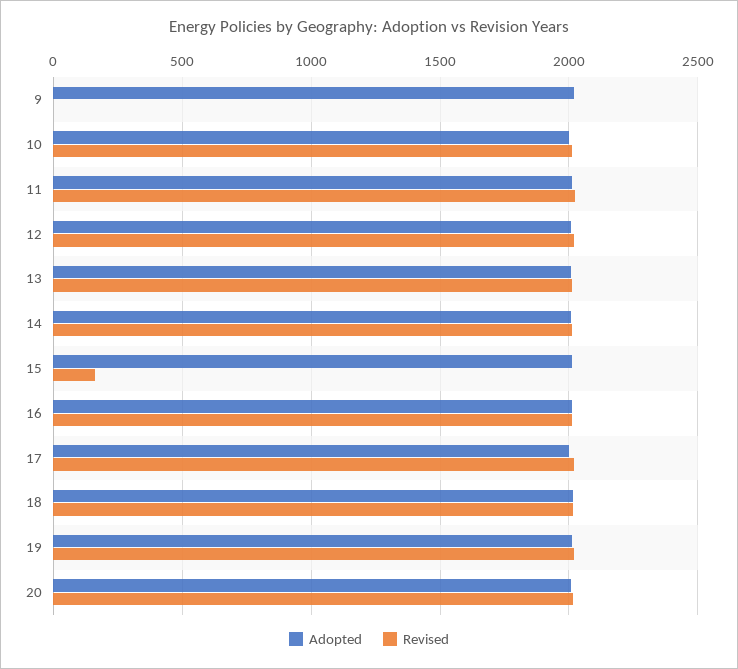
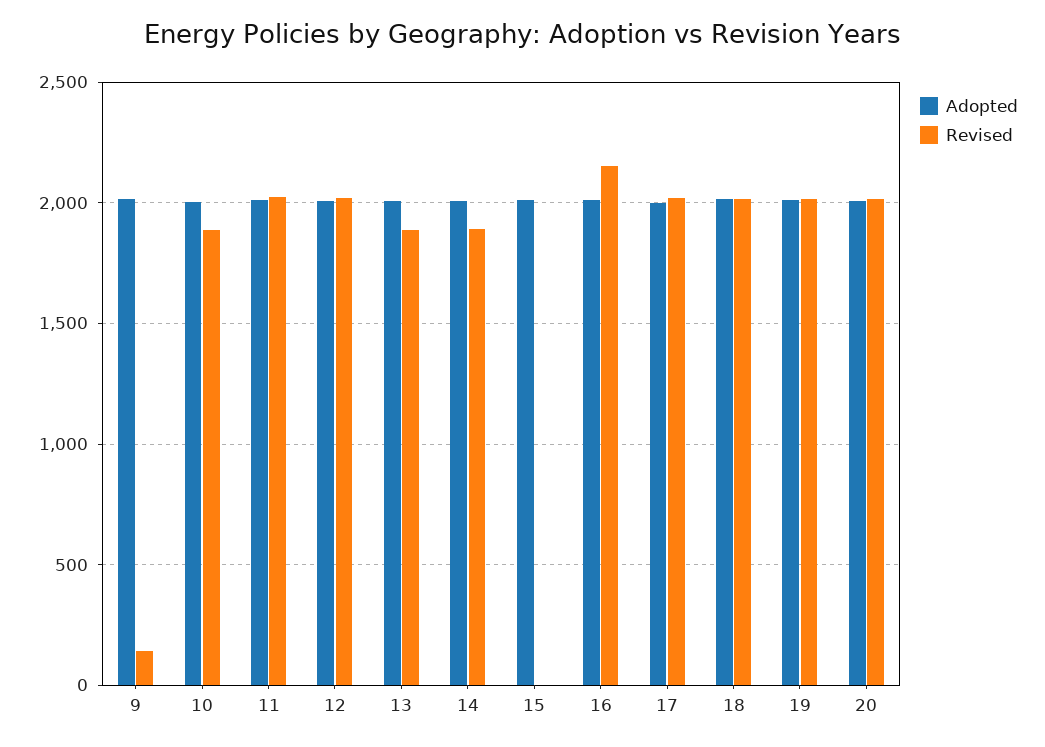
  {
    "Adopted": {
      "9": 2000,
      "10": 2000,
      "11": 2000,
      "12": 2000,
      "13": 2000,
      "14": 2000,
      "15": 2000,
      "16": 2000,
      "17": 2000,
      "18": 2000,
      "19": 2000,
      "20": 2000
    },
    "Revised": {
-     "9": 0,
+     "9": 150,
-     "10": 2000,
+     "10": 1900,
      "11": 2000,
      "12": 2000,
-     "13": 2000,
+     "13": 1900,
-     "14": 2000,
+     "14": 1900,
-     "15": 150,
+     "15": 0,
-     "16": 2000,
+     "16": 2150,
      "17": 2000,
      "18": 2000,
      "19": 2000,
      "20": 2000
    }
  }

